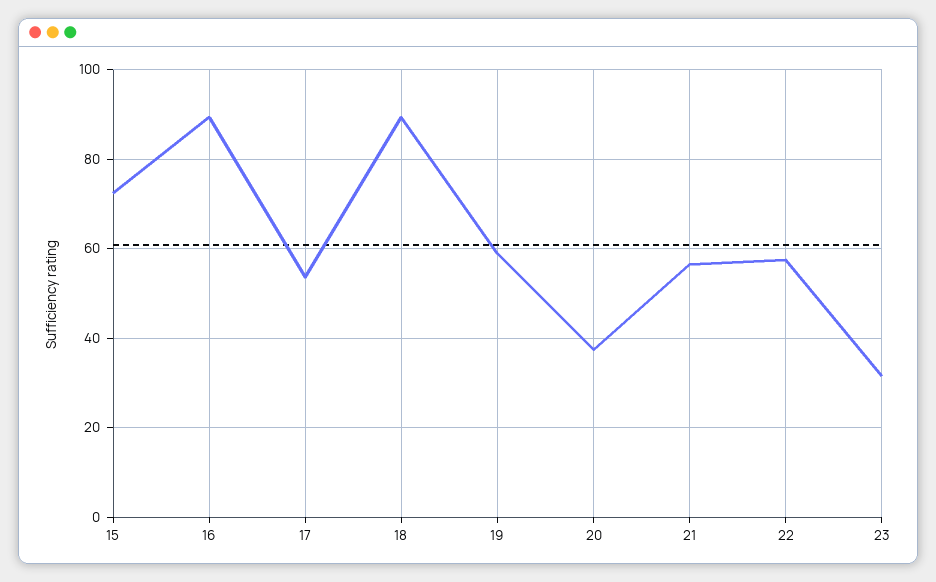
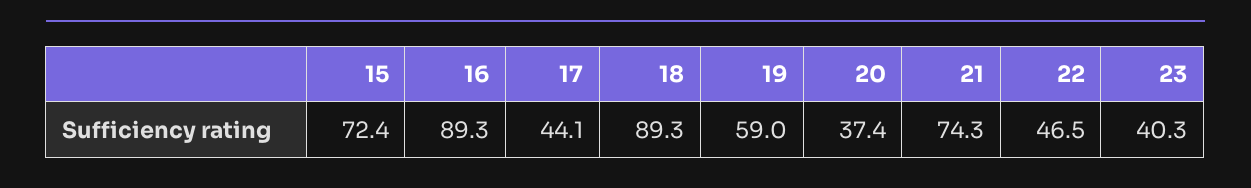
  {
    "15": 72.4,
    "16": 89.3,
-   "17": 54,
+   "17": 44.1,
    "18": 89.3,
    "19": 59,
    "20": 37.4,
-   "21": 56,
+   "21": 74.3,
-   "22": 58,
+   "22": 46.5,
-   "23": 32
+   "23": 40.3
  }

